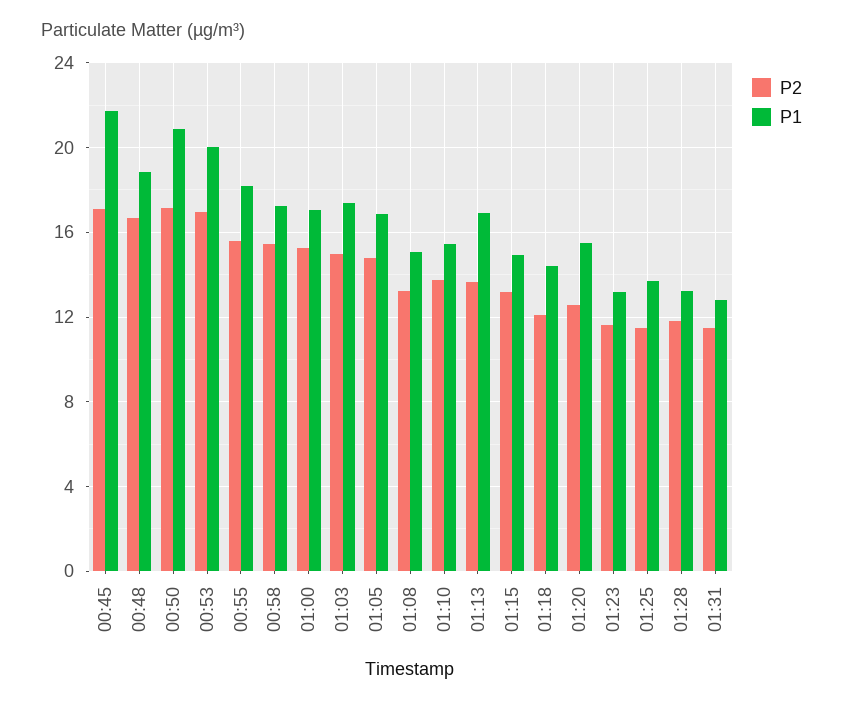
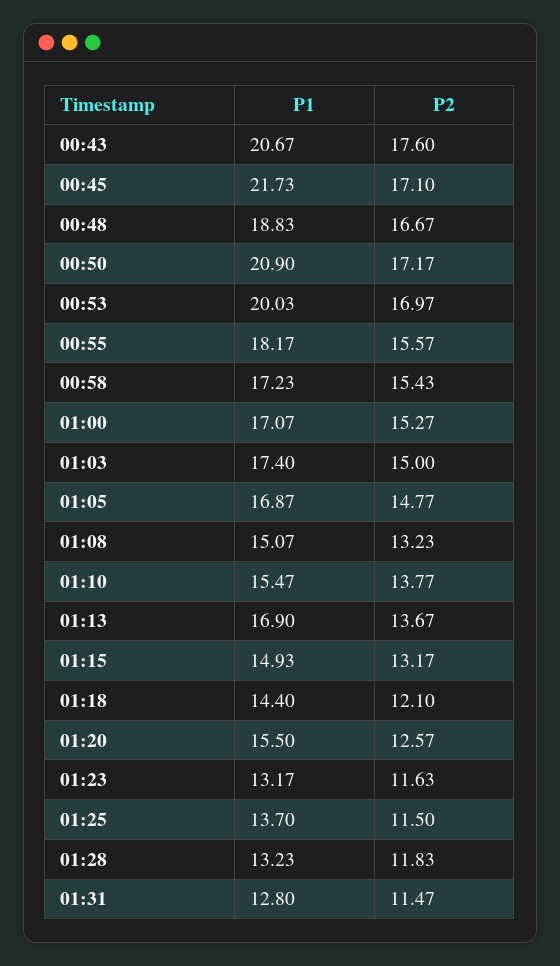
  {
    "P2": {
      "00:45": 17.1,
      "00:48": 16.67,
      "00:50": 17.17,
      "00:53": 16.97,
      "00:55": 15.57,
      "00:58": 15.43,
      "01:00": 15.27,
      "01:03": 15,
      "01:05": 14.77,
      "01:08": 13.23,
      "01:10": 13.77,
      "01:13": 13.67,
      "01:15": 13.17,
      "01:18": 12.1,
      "01:20": 12.57,
      "01:23": 11.63,
      "01:25": 11.5,
      "01:28": 11.83,
-     "01:31": 11.47
+     "01:31": 11.47,
+     "00:43": 17.6
    },
    "P1": {
      "00:45": 21.73,
      "00:48": 18.83,
      "00:50": 20.9,
      "00:53": 20.03,
      "00:55": 18.17,
      "00:58": 17.23,
      "01:00": 17.07,
      "01:03": 17.4,
      "01:05": 16.87,
      "01:08": 15.07,
      "01:10": 15.47,
      "01:13": 16.9,
      "01:15": 14.93,
      "01:18": 14.4,
      "01:20": 15.5,
      "01:23": 13.17,
      "01:25": 13.7,
      "01:28": 13.23,
-     "01:31": 12.8
+     "01:31": 12.8,
+     "00:43": 20.67
    }
  }

